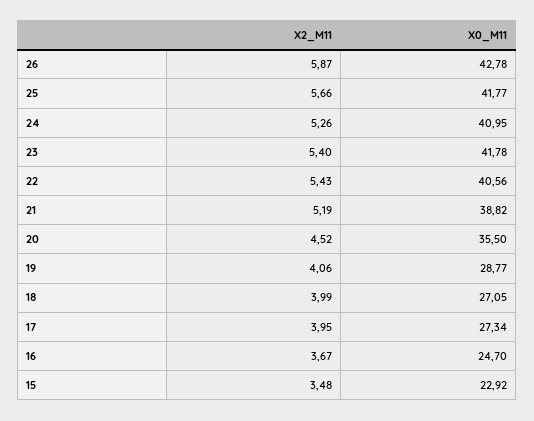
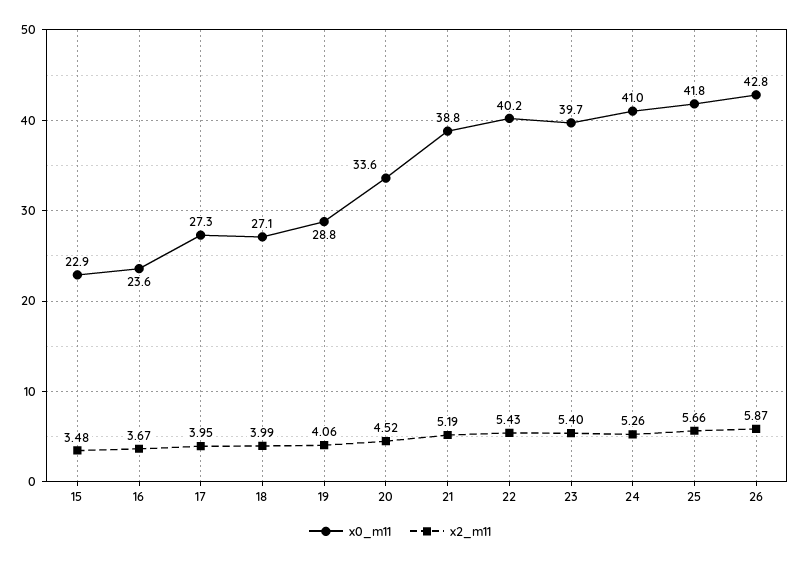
  {
    "X2_M11": {
      "26": 5.87,
      "25": 5.66,
      "24": 5.26,
      "23": 5.4,
      "22": 5.43,
      "21": 5.19,
      "20": 4.52,
      "19": 4.06,
      "18": 3.99,
      "17": 3.95,
      "16": 3.67,
      "15": 3.48
    },
    "X0_M11": {
      "26": 42.78,
      "25": 41.77,
      "24": 40.95,
-     "23": 41.78,
+     "23": 39.7,
-     "22": 40.56,
+     "22": 40.2,
      "21": 38.82,
-     "20": 35.5,
+     "20": 33.6,
      "19": 28.77,
      "18": 27.05,
      "17": 27.34,
-     "16": 24.7,
+     "16": 23.6,
      "15": 22.92
    }
  }

